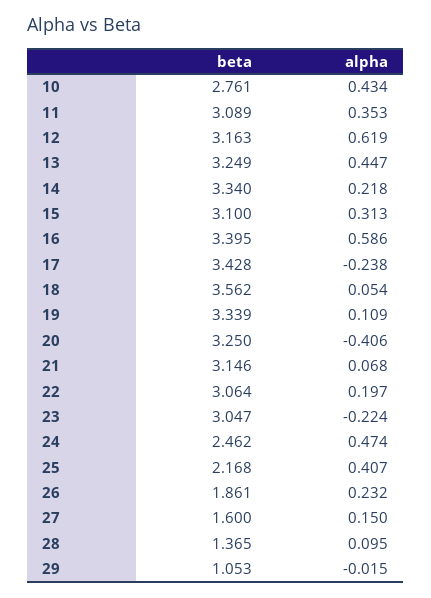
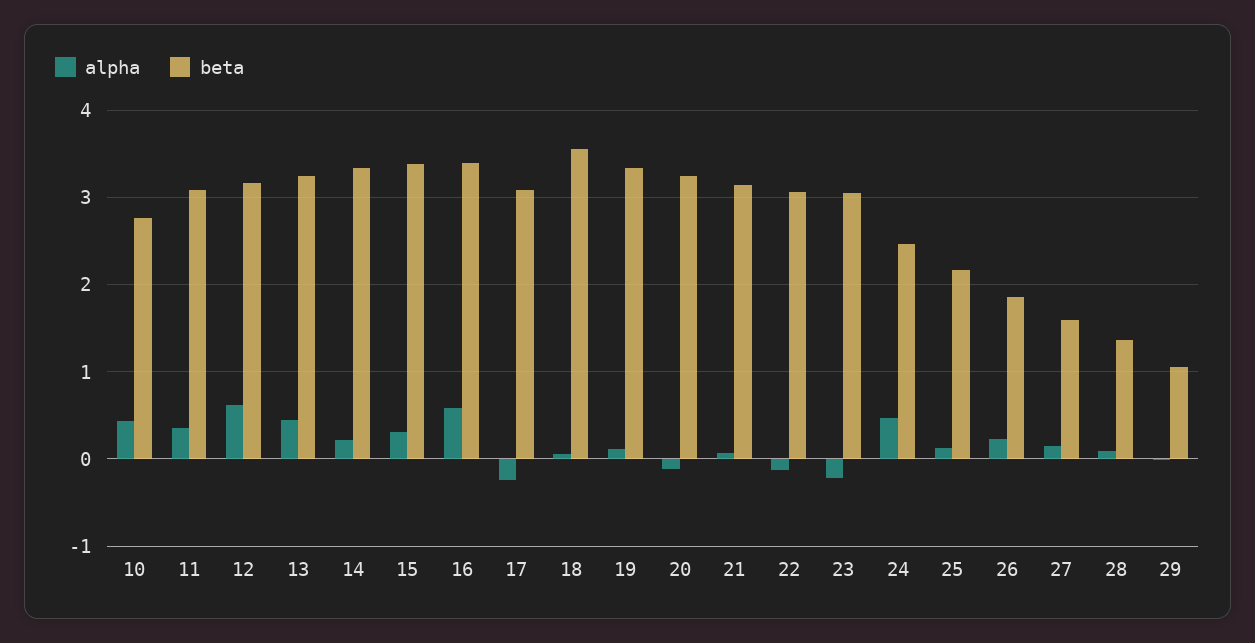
  {
    "beta": {
      "10": 2.761,
      "11": 3.089,
      "12": 3.163,
      "13": 3.249,
      "14": 3.34,
-     "15": 3.1,
+     "15": 3.4,
      "16": 3.395,
-     "17": 3.428,
+     "17": 3.1,
      "18": 3.562,
      "19": 3.339,
      "20": 3.25,
      "21": 3.146,
      "22": 3.064,
      "23": 3.047,
      "24": 2.462,
      "25": 2.168,
      "26": 1.861,
      "27": 1.6,
      "28": 1.365,
      "29": 1.053
    },
    "alpha": {
      "10": 0.434,
      "11": 0.353,
      "12": 0.619,
      "13": 0.447,
      "14": 0.218,
      "15": 0.313,
      "16": 0.586,
      "17": -0.238,
      "18": 0.054,
      "19": 0.109,
-     "20": -0.406,
+     "20": -0.1,
      "21": 0.068,
-     "22": 0.197,
+     "22": -0.1,
      "23": -0.224,
      "24": 0.474,
-     "25": 0.407,
+     "25": 0.1,
      "26": 0.232,
      "27": 0.15,
      "28": 0.095,
      "29": -0.015
    }
  }

